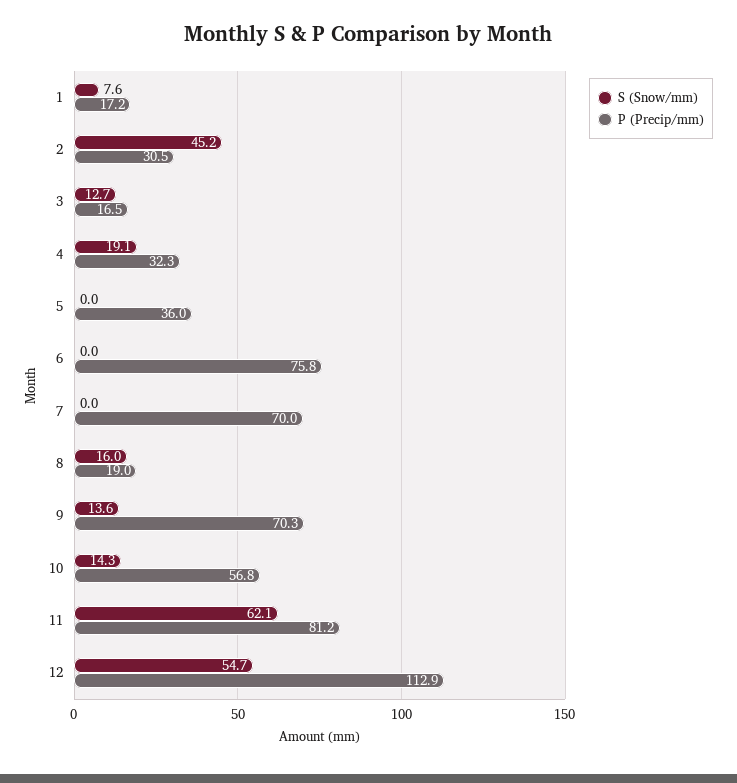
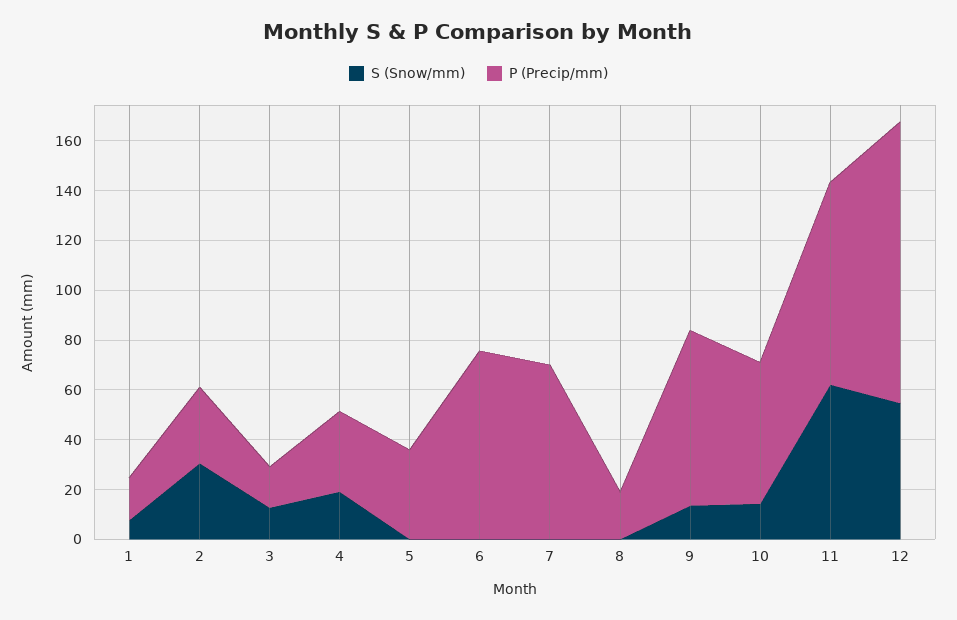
  {
    "S (Snow/mm)": {
      "1": 7.6,
-     "2": 45.2,
+     "2": 30,
      "3": 12.7,
      "4": 19.1,
      "5": 0,
      "6": 0,
      "7": 0,
-     "8": 16,
+     "8": 0,
      "9": 13.6,
      "10": 14.3,
      "11": 62.1,
      "12": 54.7
    },
    "P (Precip/mm)": {
      "1": 17.2,
      "2": 30.5,
      "3": 16.5,
      "4": 32.3,
      "5": 36,
      "6": 75.8,
      "7": 70,
      "8": 19,
      "9": 70.3,
      "10": 56.8,
      "11": 81.2,
      "12": 112.9
    }
  }

